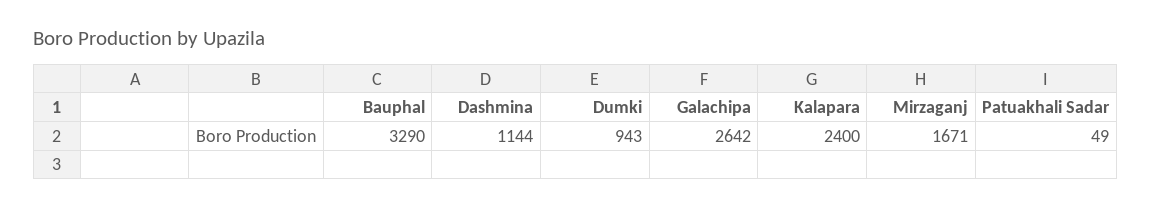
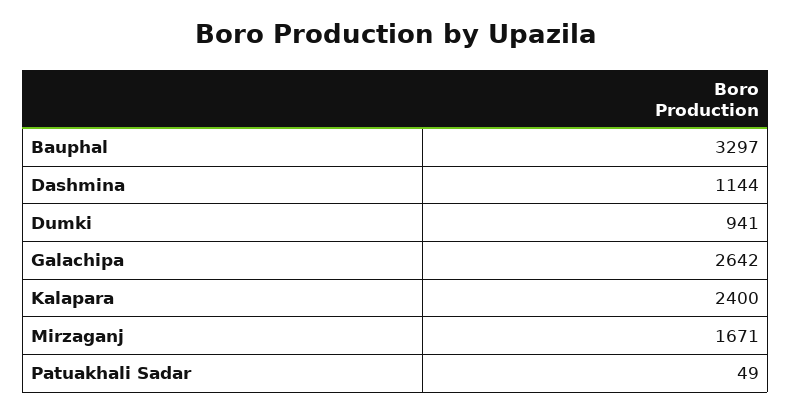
  {
-   "Bauphal": 3290,
+   "Bauphal": 3297,
    "Dashmina": 1144,
-   "Dumki": 943,
+   "Dumki": 941,
    "Galachipa": 2642,
    "Kalapara": 2400,
    "Mirzaganj": 1671,
    "Patuakhali Sadar": 49
  }

